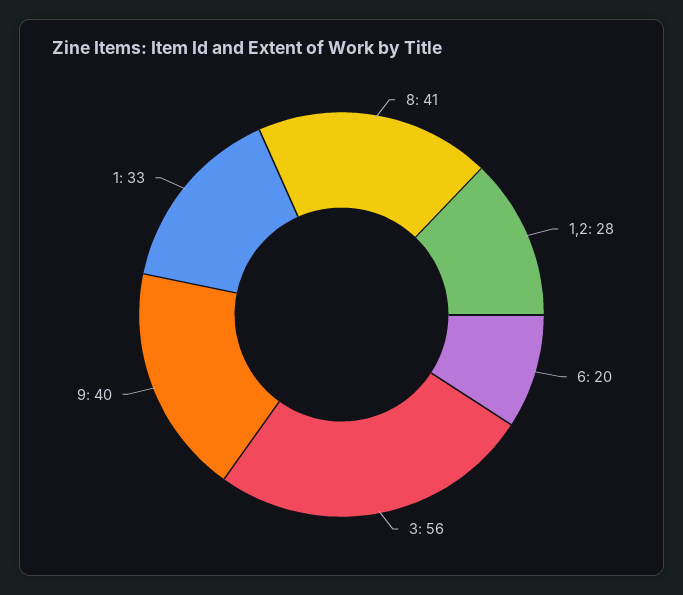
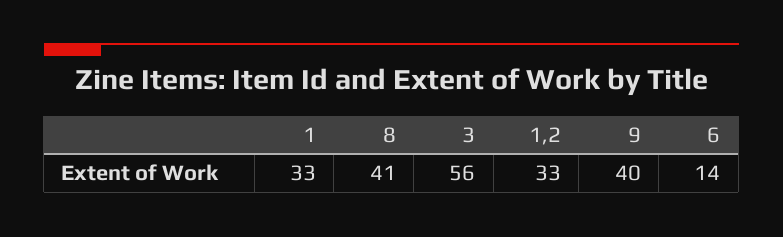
  {
    "8": 41,
-   "1,2": 28,
+   "1,2": 33,
-   "6": 20,
+   "6": 14,
    "3": 56,
    "9": 40,
    "1": 33
  }

